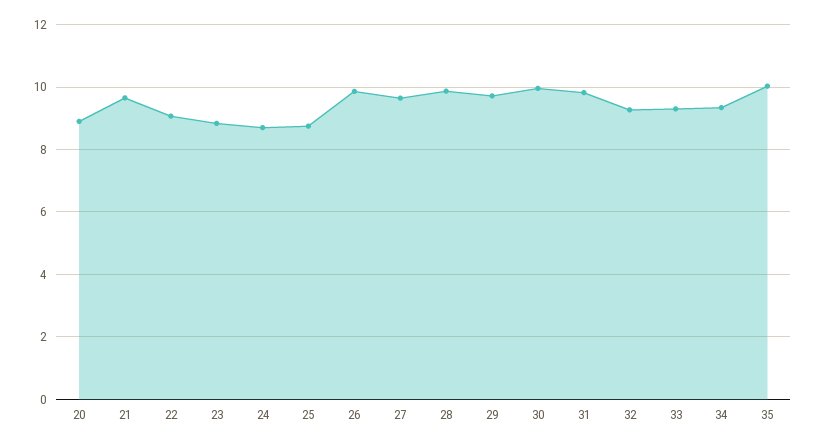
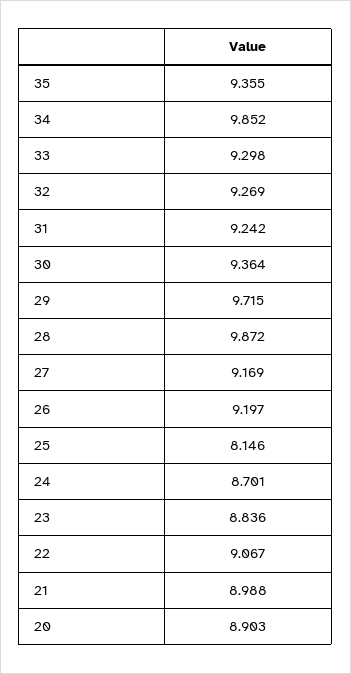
  {
    "20": 8.903,
-   "21": 9.6,
+   "21": 8.988,
    "22": 9.067,
    "23": 8.836,
    "24": 8.701,
-   "25": 8.8,
+   "25": 8.146,
-   "26": 9.8,
+   "26": 9.197,
-   "27": 9.6,
+   "27": 9.169,
    "28": 9.872,
    "29": 9.715,
-   "30": 10,
+   "30": 9.364,
-   "31": 9.8,
+   "31": 9.242,
    "32": 9.269,
    "33": 9.298,
-   "34": 9.4,
+   "34": 9.852,
-   "35": 10
+   "35": 9.355
  }

